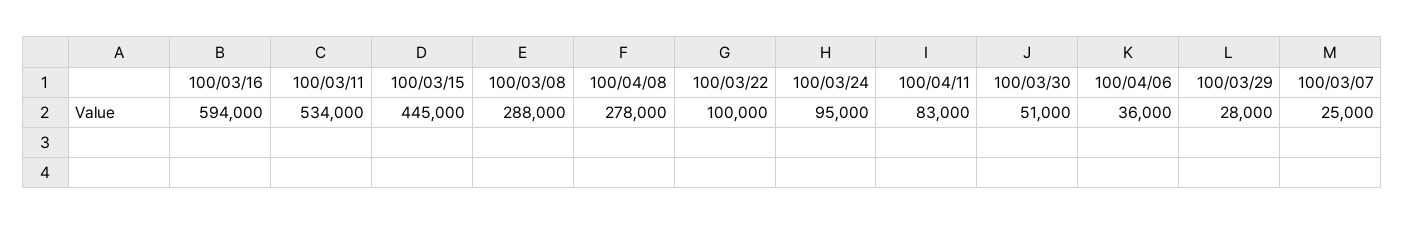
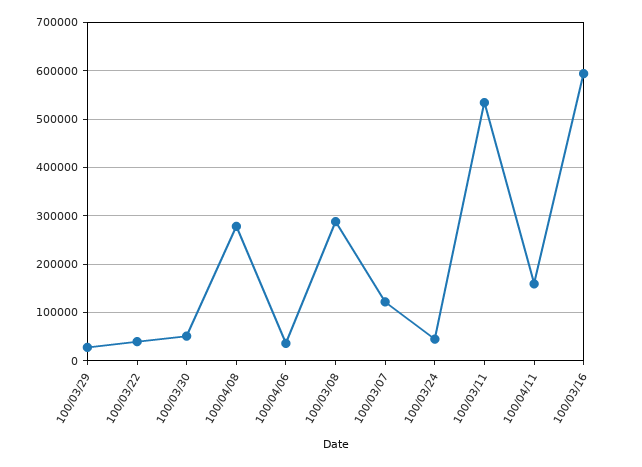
  {
    "100/03/16": 594000,
    "100/03/11": 534000,
-   "100/03/15": 445000,
    "100/03/08": 288000,
    "100/04/08": 278000,
-   "100/03/22": 100000,
+   "100/03/22": 40000,
-   "100/03/24": 95000,
+   "100/03/24": 40000,
-   "100/04/11": 83000,
+   "100/04/11": 160000,
    "100/03/30": 51000,
    "100/04/06": 36000,
    "100/03/29": 28000,
-   "100/03/07": 25000
+   "100/03/07": 120000
  }

